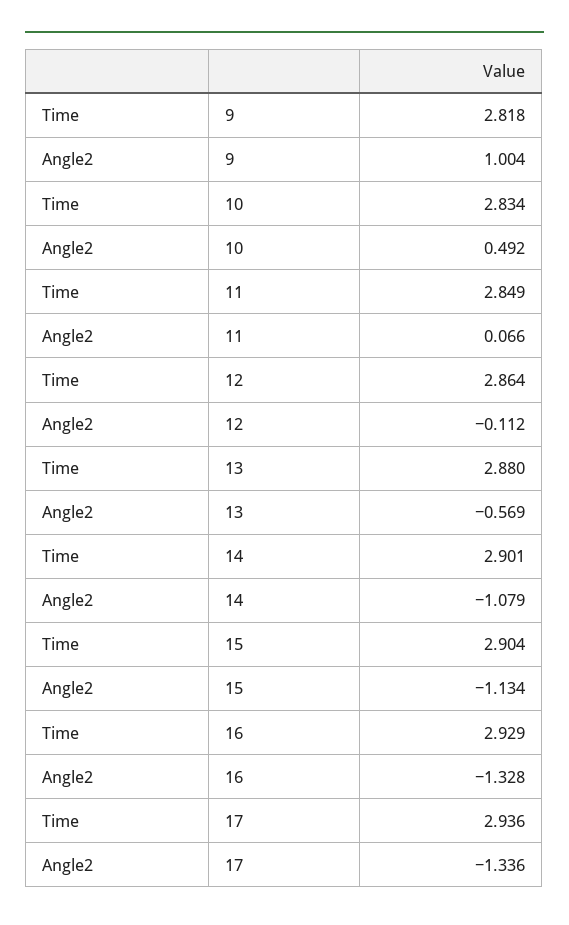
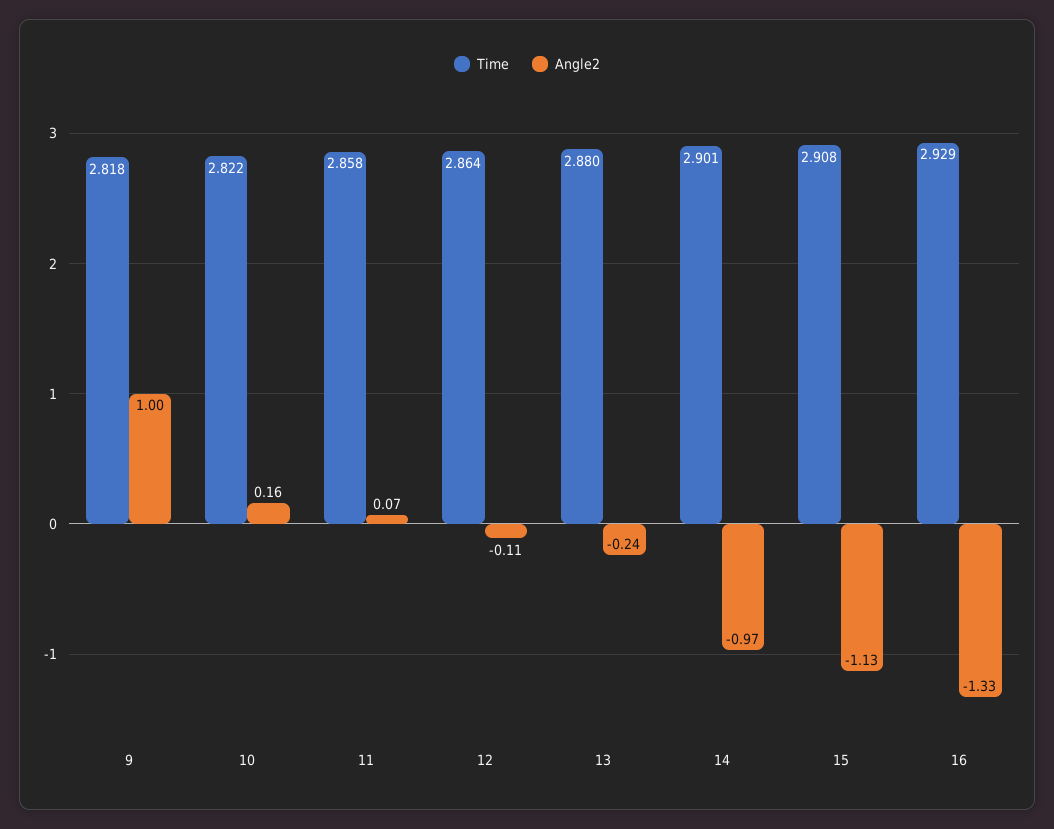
  {
    "Time": {
      "9": 2.818,
-     "10": 2.834,
+     "10": 2.822,
-     "11": 2.849,
+     "11": 2.858,
      "12": 2.864,
      "13": 2.88,
      "14": 2.901,
-     "15": 2.904,
+     "15": 2.908,
-     "16": 2.929,
+     "16": 2.929
-     "17": 2.936
    },
    "Angle2": {
      "9": 1.004,
-     "10": 0.492,
+     "10": 0.16,
      "11": 0.066,
      "12": -0.112,
-     "13": -0.569,
+     "13": -0.24,
-     "14": -1.079,
+     "14": -0.97,
      "15": -1.134,
-     "16": -1.328,
+     "16": -1.328
-     "17": -1.336
    }
  }

